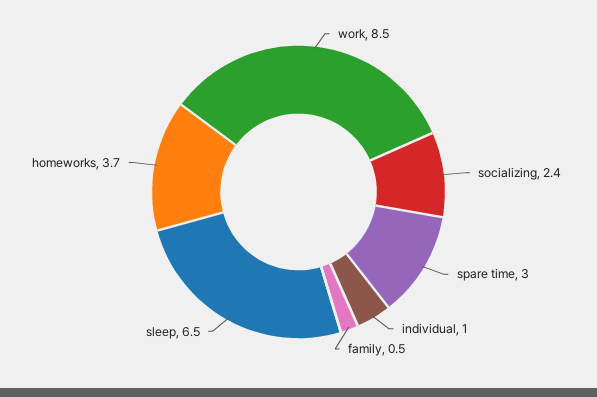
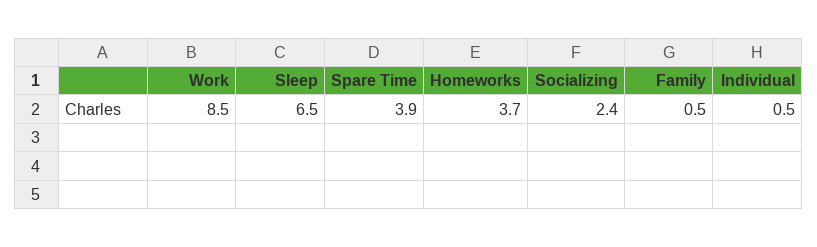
  {
    "work": 8.5,
    "socializing": 2.4,
-   "spare time": 3,
+   "spare time": 3.9,
-   "individual": 1,
+   "individual": 0.5,
    "family": 0.5,
    "sleep": 6.5,
    "homeworks": 3.7
  }

